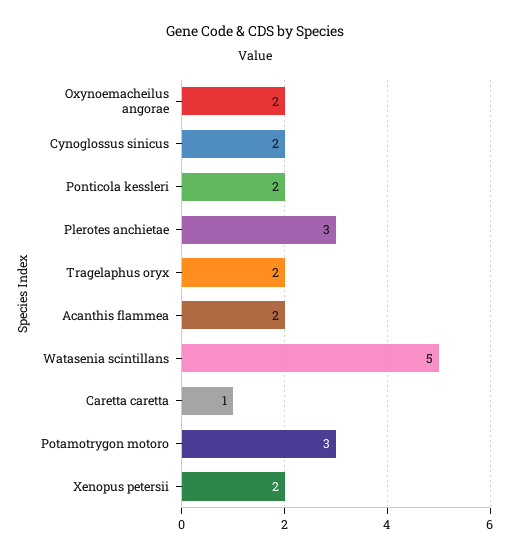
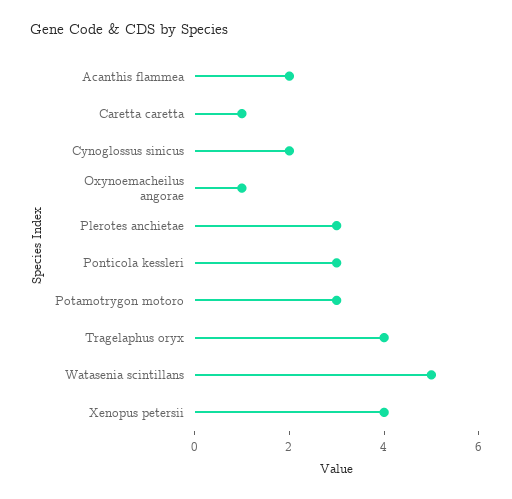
  {
-   "Oxynoemacheilus angorae": 2,
+   "Oxynoemacheilus angorae": 1,
    "Cynoglossus sinicus": 2,
-   "Ponticola kessleri": 2,
+   "Ponticola kessleri": 3,
    "Plerotes anchietae": 3,
-   "Tragelaphus oryx": 2,
+   "Tragelaphus oryx": 4,
    "Acanthis flammea": 2,
    "Watasenia scintillans": 5,
    "Caretta caretta": 1,
    "Potamotrygon motoro": 3,
-   "Xenopus petersii": 2
+   "Xenopus petersii": 4
  }

